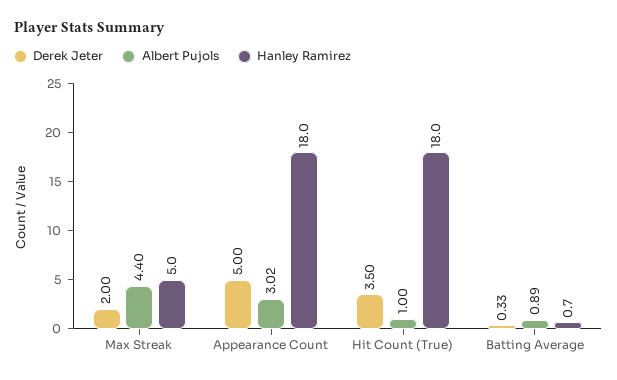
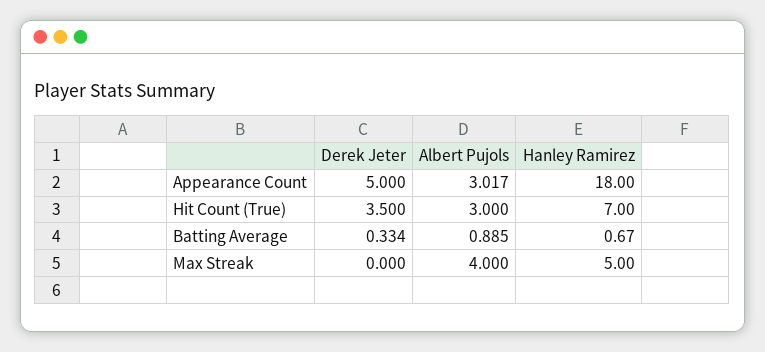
  {
    "Derek Jeter": {
-     "Max Streak": 2,
+     "Max Streak": 0,
      "Appearance Count": 5,
      "Hit Count (True)": 3.5,
      "Batting Average": 0.334
    },
    "Albert Pujols": {
-     "Max Streak": 4.4,
+     "Max Streak": 4,
      "Appearance Count": 3.017,
-     "Hit Count (True)": 1,
+     "Hit Count (True)": 3,
      "Batting Average": 0.885
    },
    "Hanley Ramirez": {
      "Max Streak": 5,
      "Appearance Count": 18,
-     "Hit Count (True)": 18,
+     "Hit Count (True)": 7,
      "Batting Average": 0.67
    }
  }

